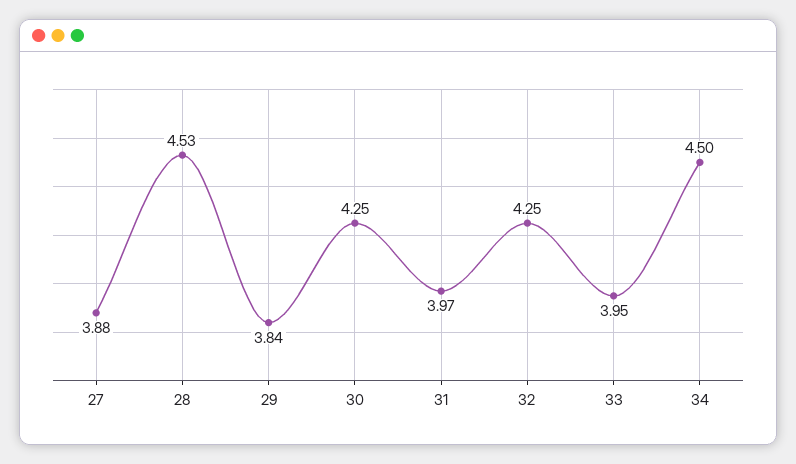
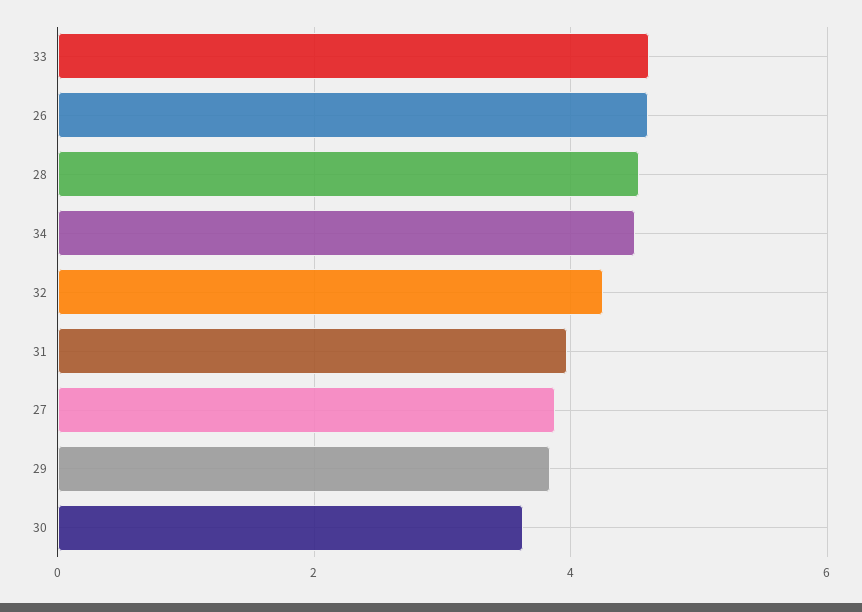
  {
    "27": 3.88,
    "28": 4.53,
    "29": 3.84,
-   "30": 4.25,
+   "30": 3.6,
    "31": 3.97,
    "32": 4.25,
-   "33": 3.95,
+   "33": 4.6,
-   "34": 4.5
+   "34": 4.5,
+   "26": 4.6
  }

